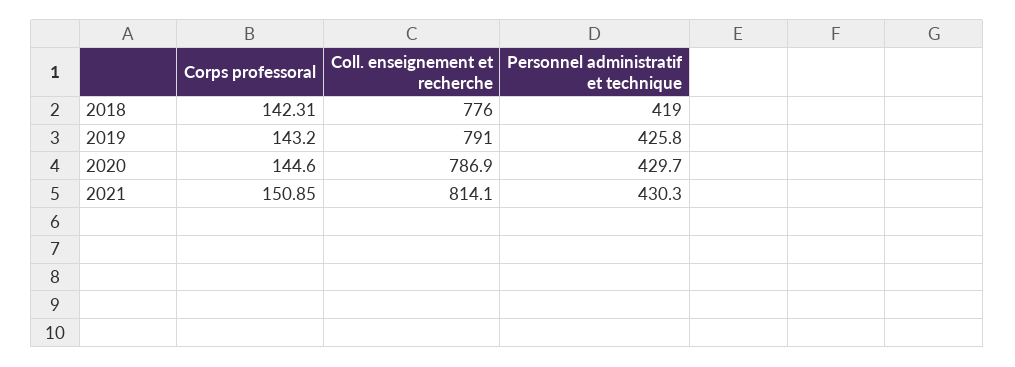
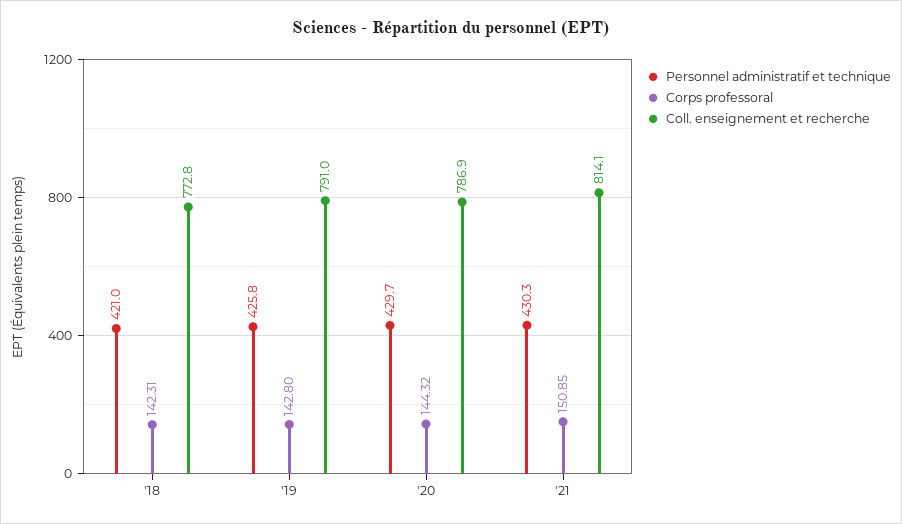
  {
    "Corps professoral": {
      "2018": 142.31,
-     "2019": 143.2,
+     "2019": 142.8,
-     "2020": 144.6,
+     "2020": 144.32,
      "2021": 150.85
    },
    "Coll. enseignement et recherche": {
-     "2018": 776,
+     "2018": 772.8,
      "2019": 791,
      "2020": 786.9,
      "2021": 814.1
    },
    "Personnel administratif et technique": {
-     "2018": 419,
+     "2018": 421,
      "2019": 425.8,
      "2020": 429.7,
      "2021": 430.3
    }
  }

